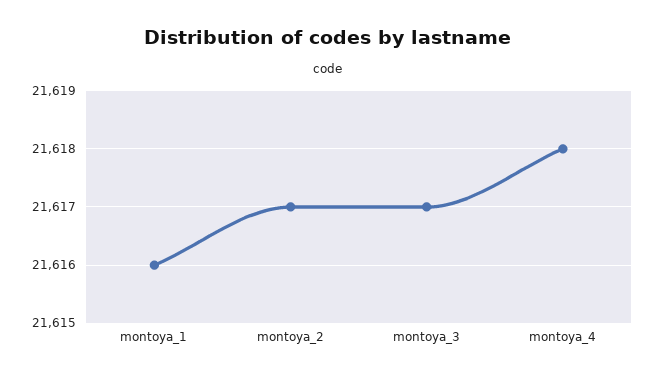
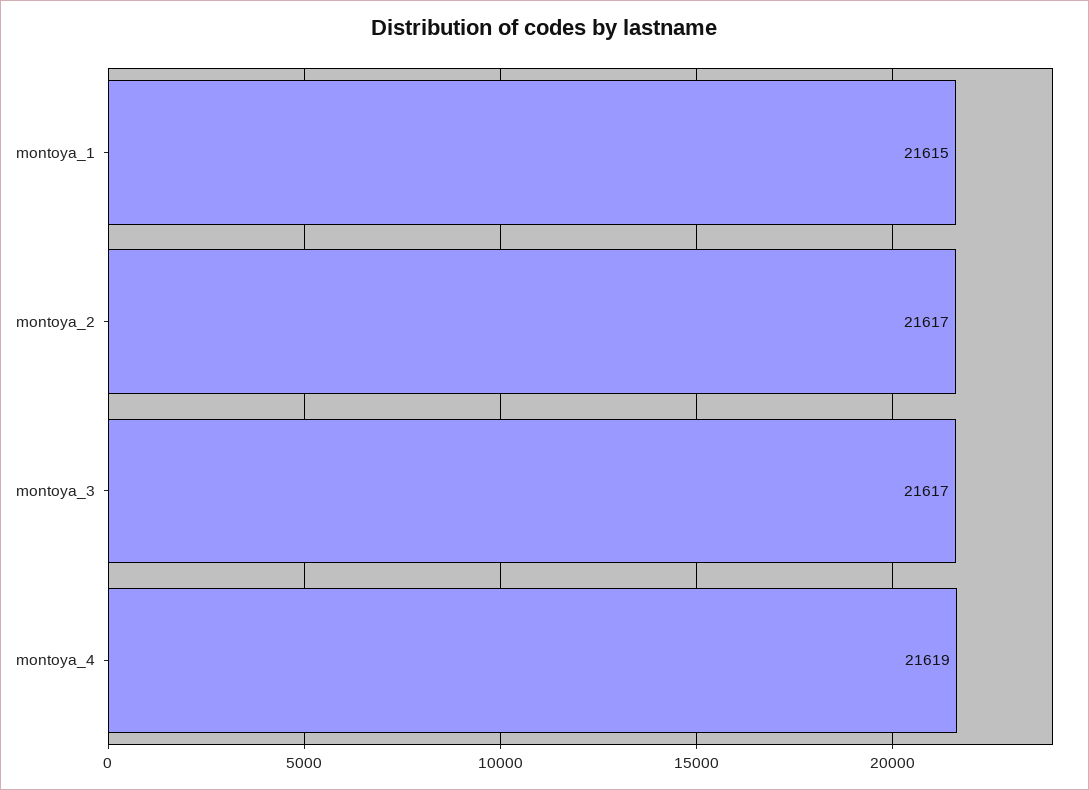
  {
-   "montoya_1": 21616,
+   "montoya_1": 21615,
    "montoya_2": 21617,
    "montoya_3": 21617,
-   "montoya_4": 21618
+   "montoya_4": 21619
  }

